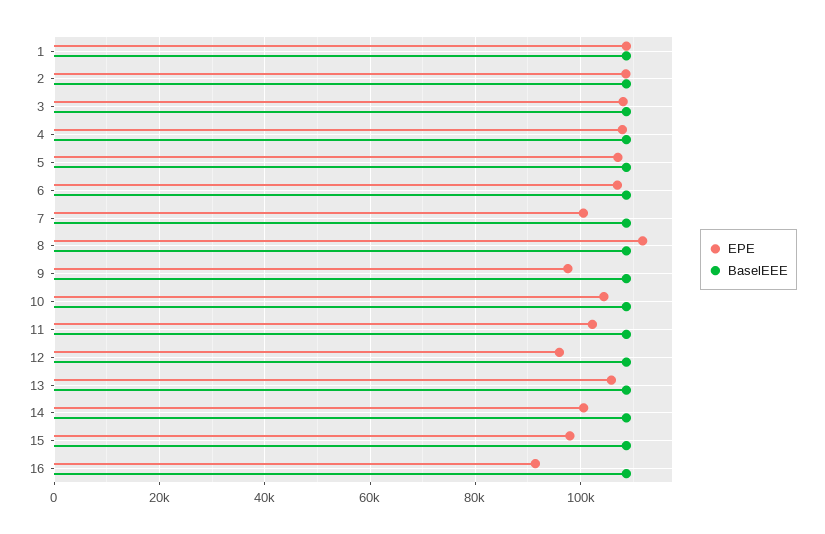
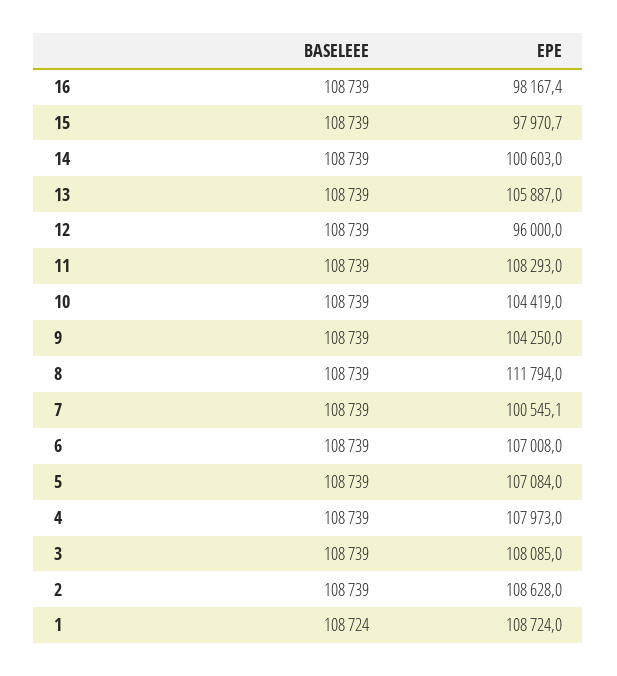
  {
    "EPE": {
      "1": 108724,
      "2": 108628,
      "3": 108085,
      "4": 107973,
      "5": 107084,
      "6": 107008,
      "7": 100545.1,
      "8": 111794,
-     "9": 98000,
+     "9": 104250,
      "10": 104419,
-     "11": 102000,
+     "11": 108293,
      "12": 96000,
      "13": 105887,
      "14": 100603,
      "15": 97970.7,
-     "16": 92000
+     "16": 98167.4
    },
    "BaselEEE": {
      "1": 108724,
      "2": 108739,
      "3": 108739,
      "4": 108739,
      "5": 108739,
      "6": 108739,
      "7": 108739,
      "8": 108739,
      "9": 108739,
      "10": 108739,
      "11": 108739,
      "12": 108739,
      "13": 108739,
      "14": 108739,
      "15": 108739,
      "16": 108739
    }
  }

